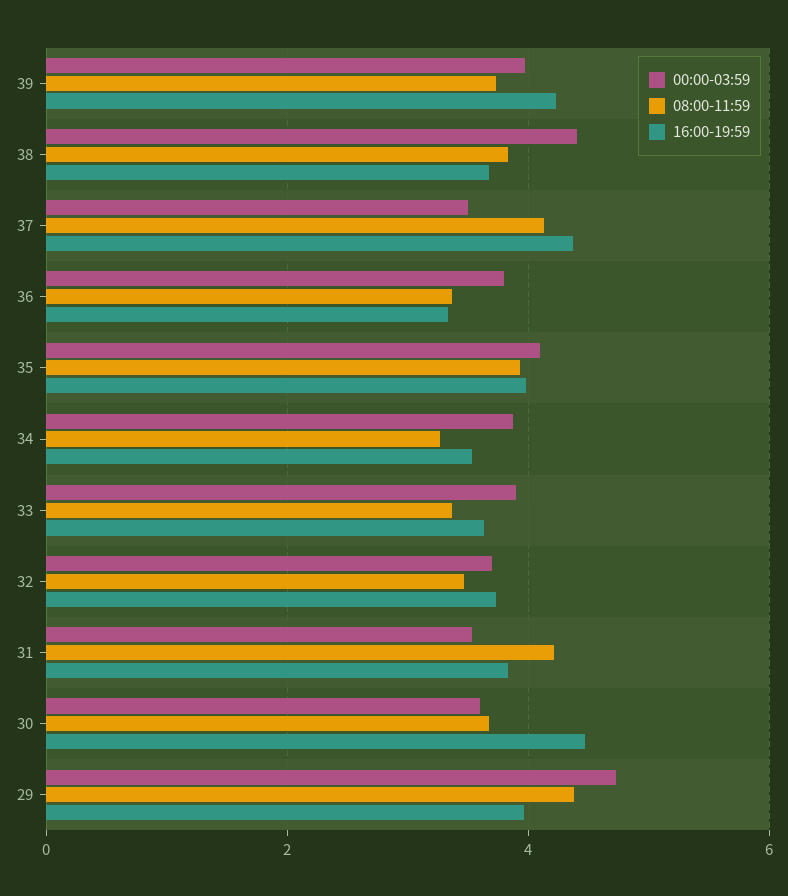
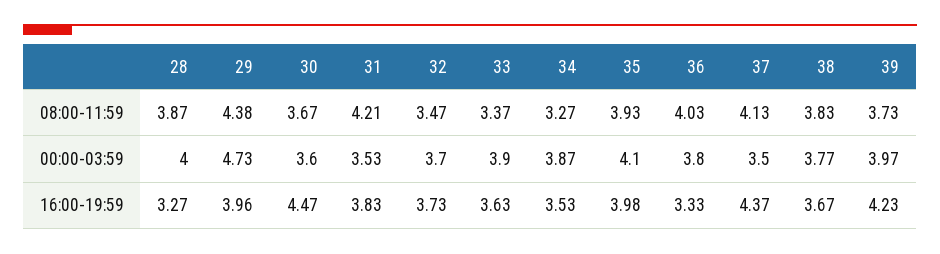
  {
    "00:00-03:59": {
      "39": 3.97,
-     "38": 4.4,
+     "38": 3.77,
      "37": 3.5,
      "36": 3.8,
      "35": 4.1,
      "34": 3.87,
      "33": 3.9,
      "32": 3.7,
      "31": 3.53,
      "30": 3.6,
-     "29": 4.73
+     "29": 4.73,
+     "28": 4
    },
    "08:00-11:59": {
      "39": 3.73,
      "38": 3.83,
      "37": 4.13,
-     "36": 3.4,
+     "36": 4.03,
      "35": 3.93,
      "34": 3.27,
      "33": 3.37,
      "32": 3.47,
      "31": 4.21,
      "30": 3.67,
-     "29": 4.38
+     "29": 4.38,
+     "28": 3.87
    },
    "16:00-19:59": {
      "39": 4.23,
      "38": 3.67,
      "37": 4.37,
      "36": 3.33,
      "35": 3.98,
      "34": 3.53,
      "33": 3.63,
      "32": 3.73,
      "31": 3.83,
      "30": 4.47,
-     "29": 3.96
+     "29": 3.96,
+     "28": 3.27
    }
  }

